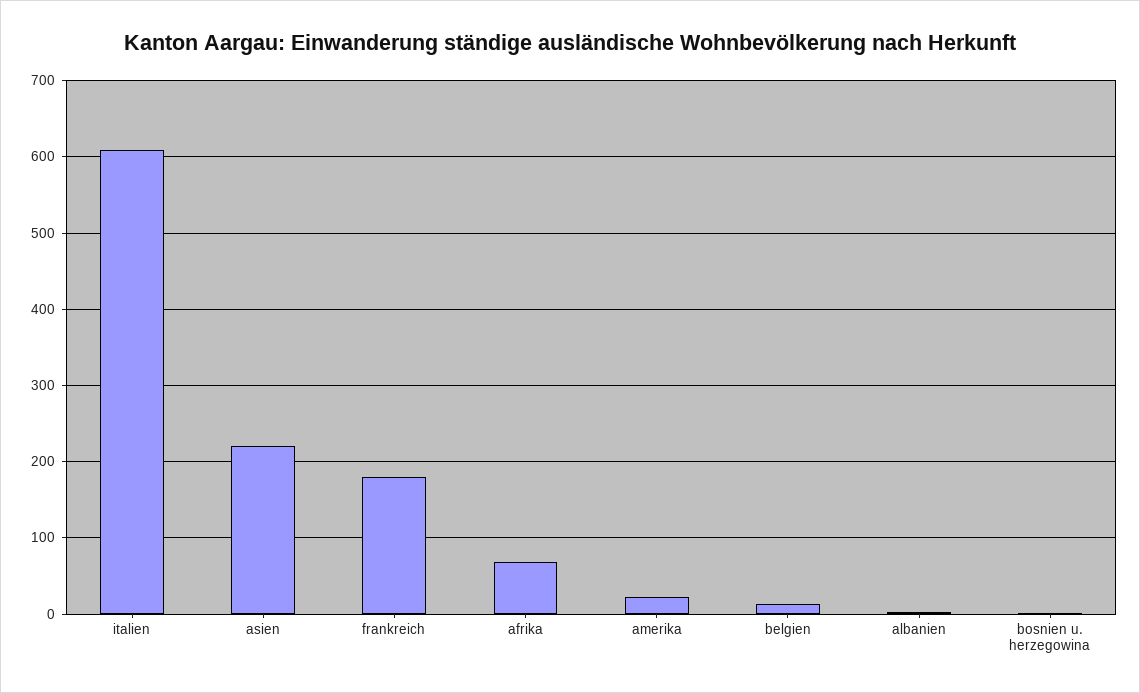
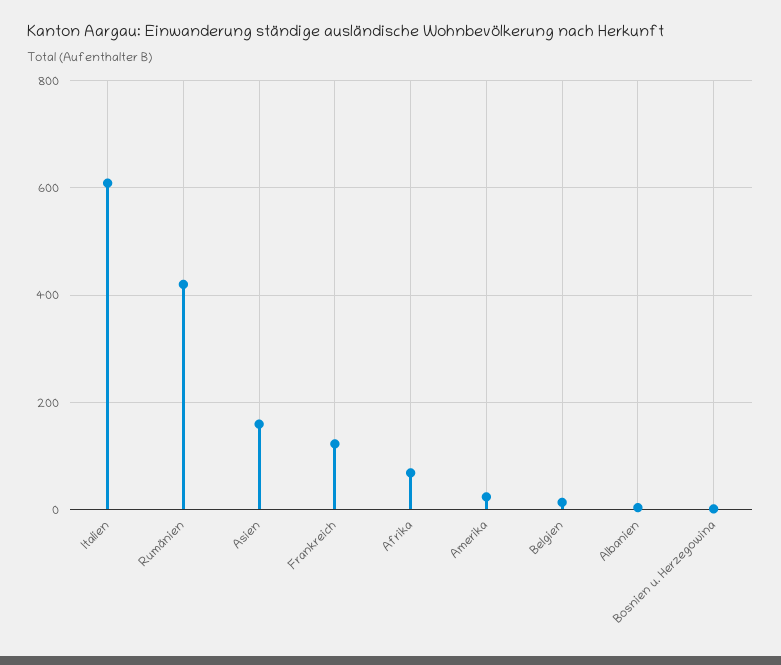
  {
    "italien": 610,
-   "asien": 220,
+   "asien": 160,
-   "frankreich": 180,
+   "frankreich": 120,
    "afrika": 70,
    "amerika": 20,
    "belgien": 10,
    "albanien": 0,
-   "bosnien u. herzegowina": 0
+   "bosnien u. herzegowina": 0,
+   "Rumänien": 420
  }

